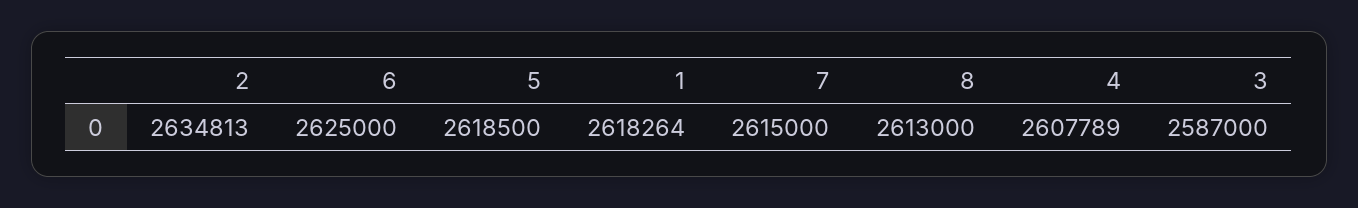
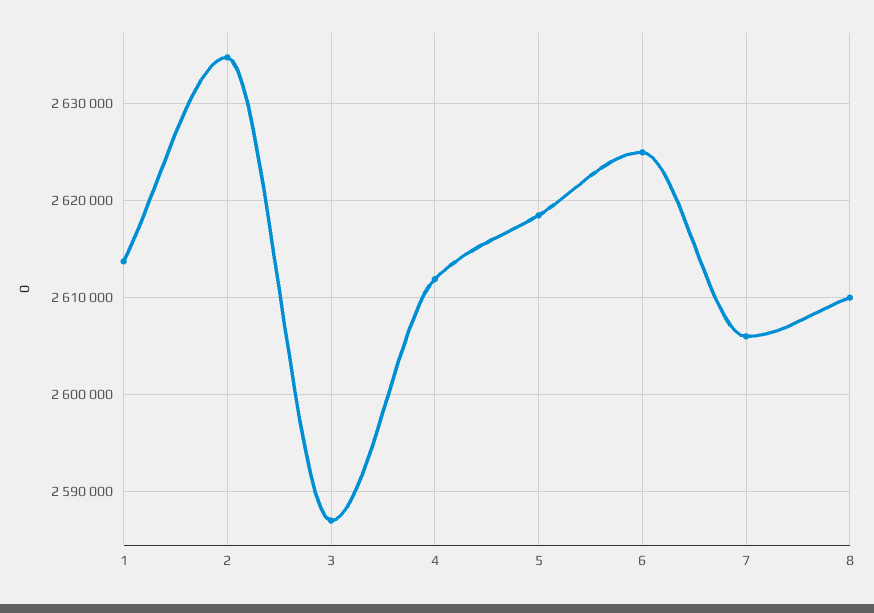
  {
    "2": 2634813,
    "6": 2625000,
    "5": 2618500,
-   "1": 2618264,
+   "1": 2614000,
-   "7": 2615000,
+   "7": 2606000,
-   "8": 2613000,
+   "8": 2610000,
-   "4": 2607789,
+   "4": 2612000,
    "3": 2587000
  }

